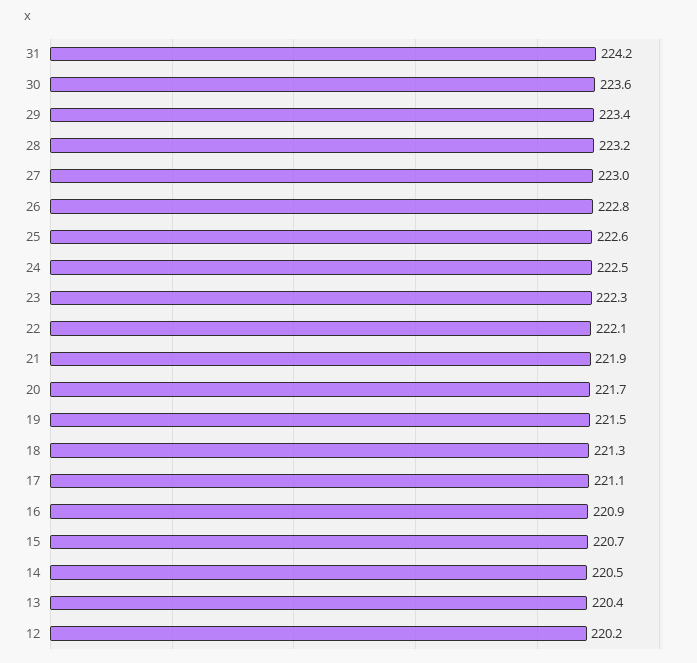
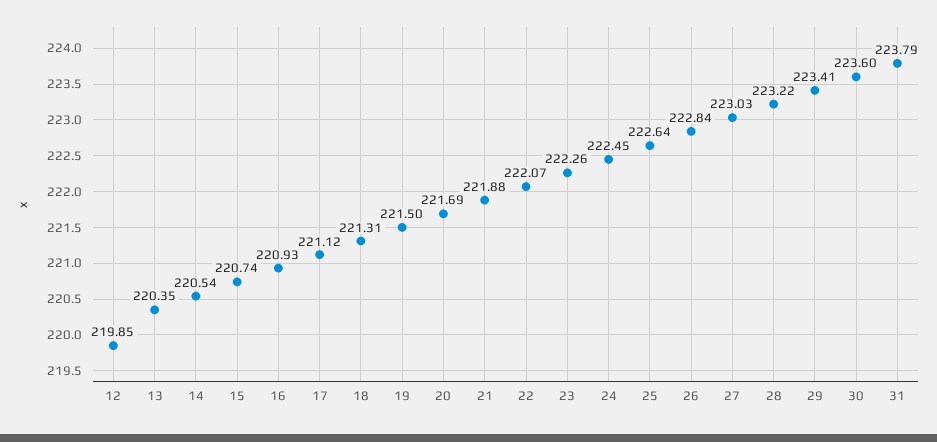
  {
-   "31": 224.2,
+   "31": 223.79,
    "30": 223.6,
    "29": 223.41,
    "28": 223.22,
    "27": 223.03,
    "26": 222.84,
    "25": 222.64,
    "24": 222.45,
    "23": 222.26,
    "22": 222.07,
    "21": 221.88,
    "20": 221.69,
    "19": 221.5,
    "18": 221.31,
    "17": 221.12,
    "16": 220.93,
    "15": 220.74,
    "14": 220.54,
    "13": 220.35,
-   "12": 220.2
+   "12": 219.85
  }

